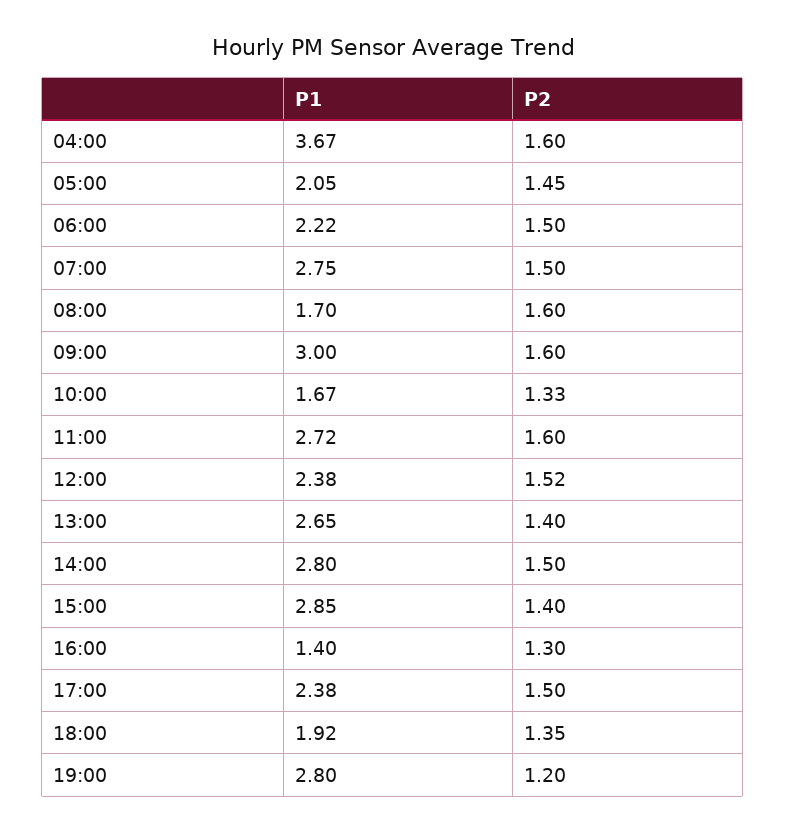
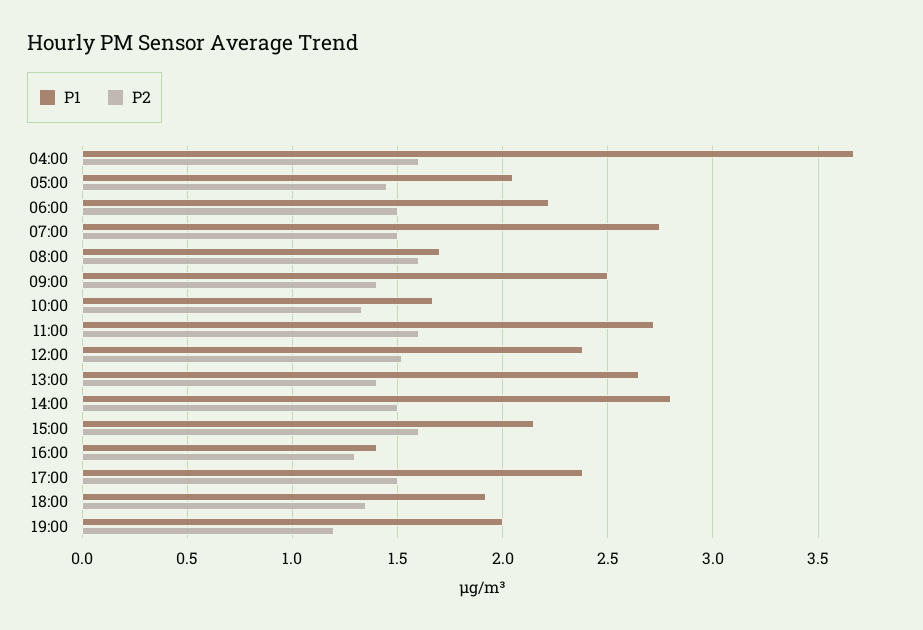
  {
    "P1": {
      "04:00": 3.67,
      "05:00": 2.05,
      "06:00": 2.22,
      "07:00": 2.75,
      "08:00": 1.7,
-     "09:00": 3,
+     "09:00": 2.5,
      "10:00": 1.67,
      "11:00": 2.72,
      "12:00": 2.38,
      "13:00": 2.65,
      "14:00": 2.8,
-     "15:00": 2.85,
+     "15:00": 2.15,
      "16:00": 1.4,
      "17:00": 2.38,
      "18:00": 1.92,
-     "19:00": 2.8
+     "19:00": 2
    },
    "P2": {
      "04:00": 1.6,
      "05:00": 1.45,
      "06:00": 1.5,
      "07:00": 1.5,
      "08:00": 1.6,
-     "09:00": 1.6,
+     "09:00": 1.4,
      "10:00": 1.33,
      "11:00": 1.6,
      "12:00": 1.52,
      "13:00": 1.4,
      "14:00": 1.5,
-     "15:00": 1.4,
+     "15:00": 1.6,
      "16:00": 1.3,
      "17:00": 1.5,
      "18:00": 1.35,
      "19:00": 1.2
    }
  }

